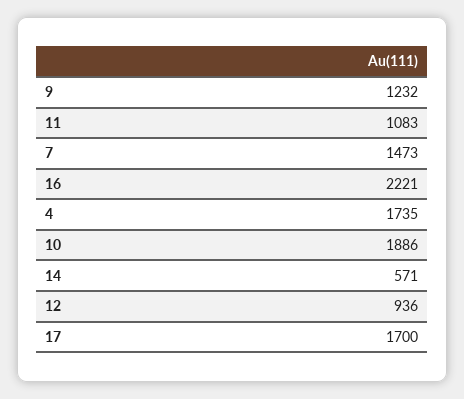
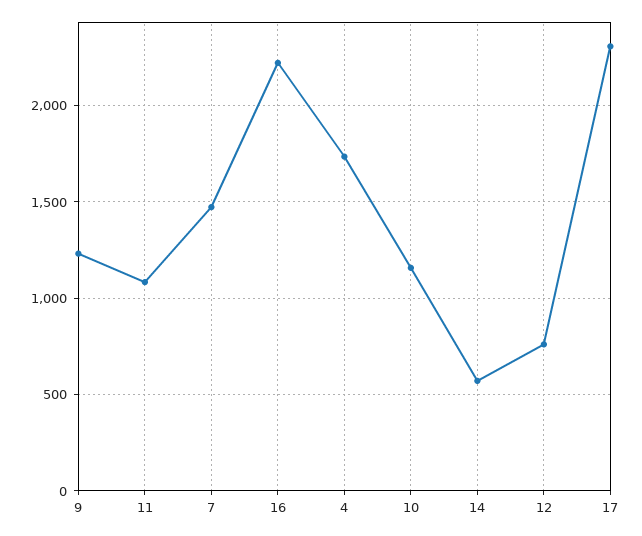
  {
    "9": 1232,
    "11": 1083,
    "7": 1473,
    "16": 2221,
    "4": 1735,
-   "10": 1886,
+   "10": 1150,
    "14": 571,
-   "12": 936,
+   "12": 750,
-   "17": 1700
+   "17": 2300
  }

